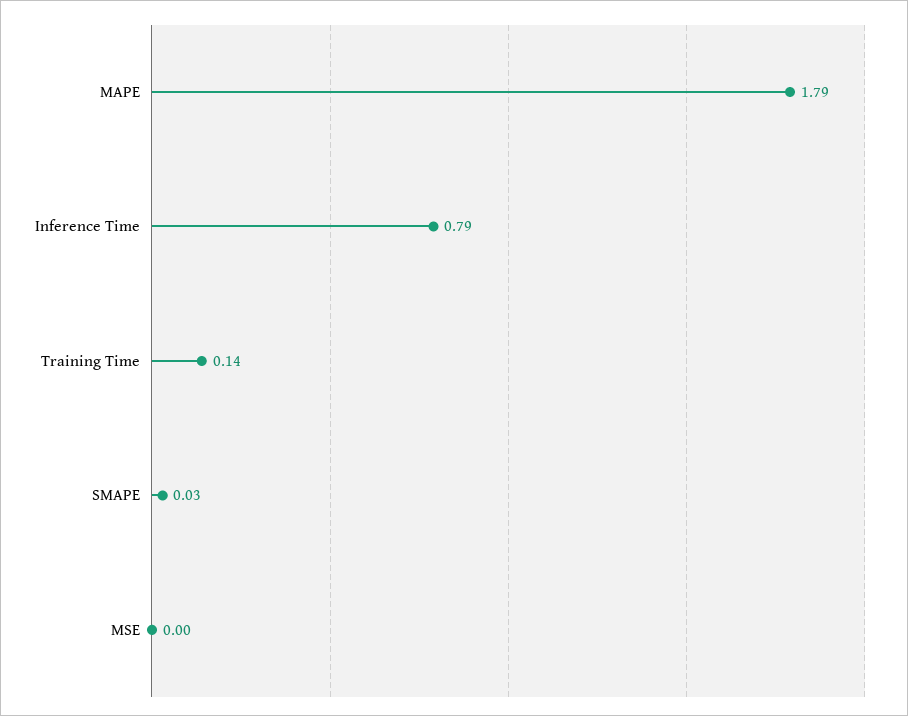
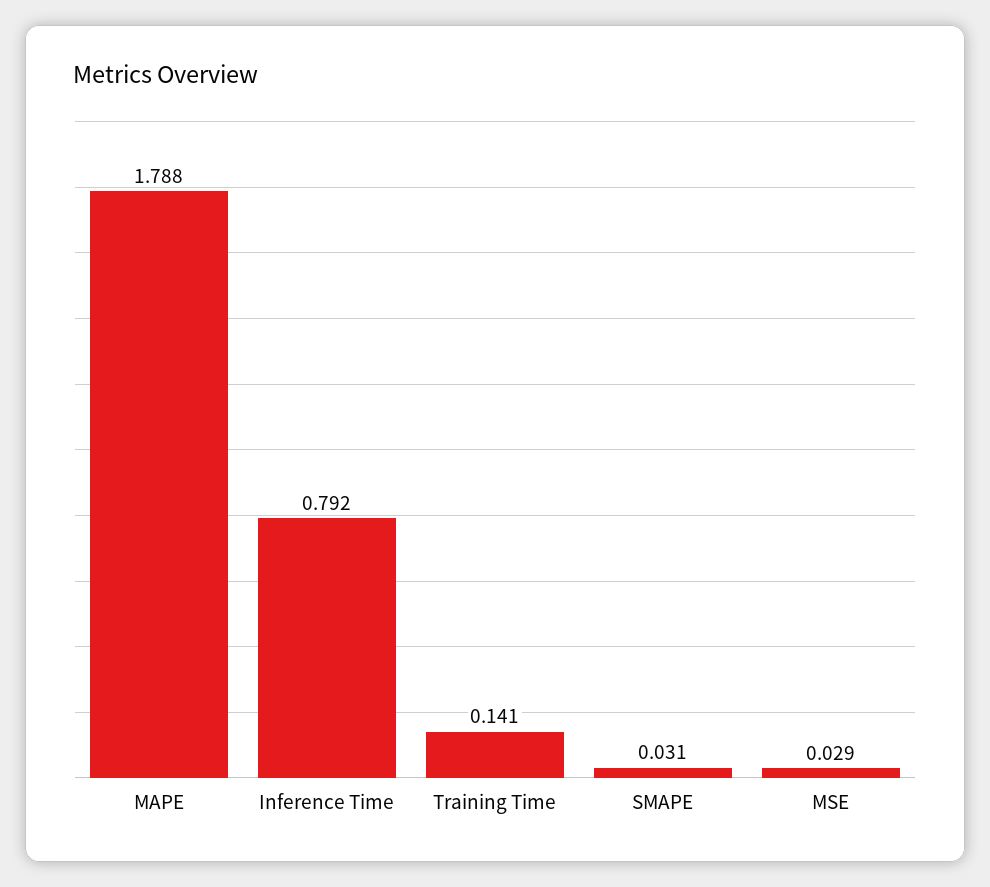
  {
    "MAPE": 1.788,
    "Inference Time": 0.792,
    "Training Time": 0.141,
    "SMAPE": 0.031,
-   "MSE": 0
+   "MSE": 0.029
  }

